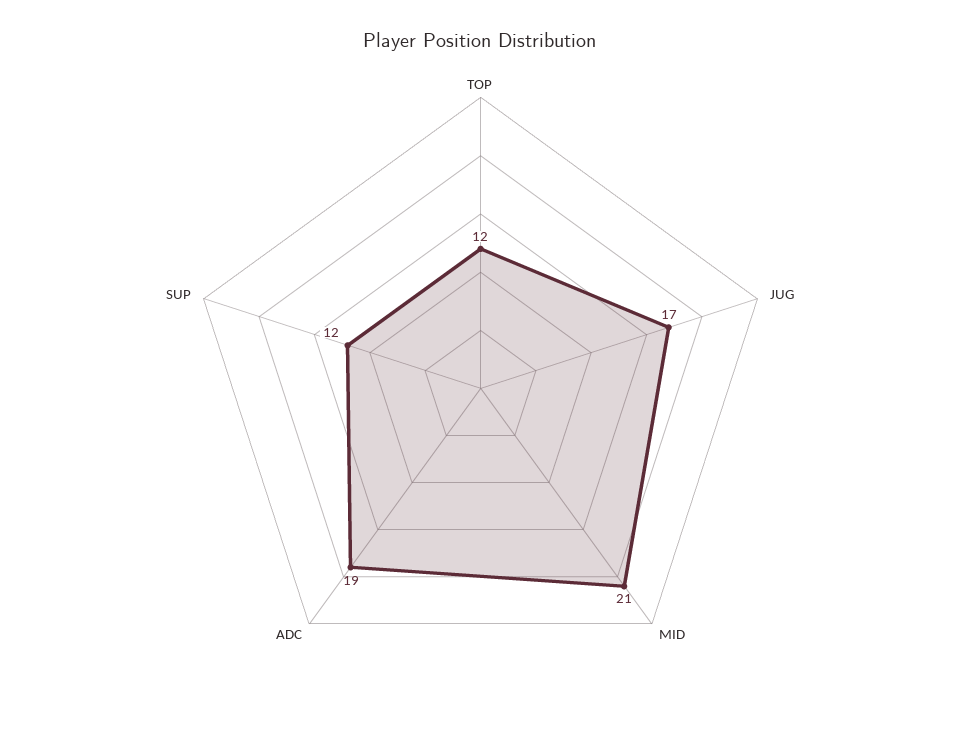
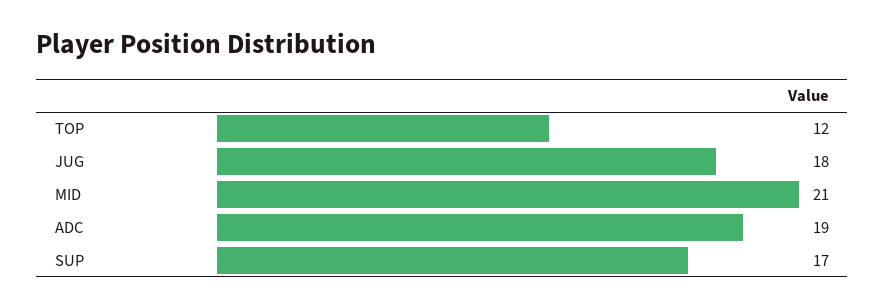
  {
    "TOP": 12,
-   "JUG": 17,
+   "JUG": 18,
    "MID": 21,
    "ADC": 19,
-   "SUP": 12
+   "SUP": 17
  }

